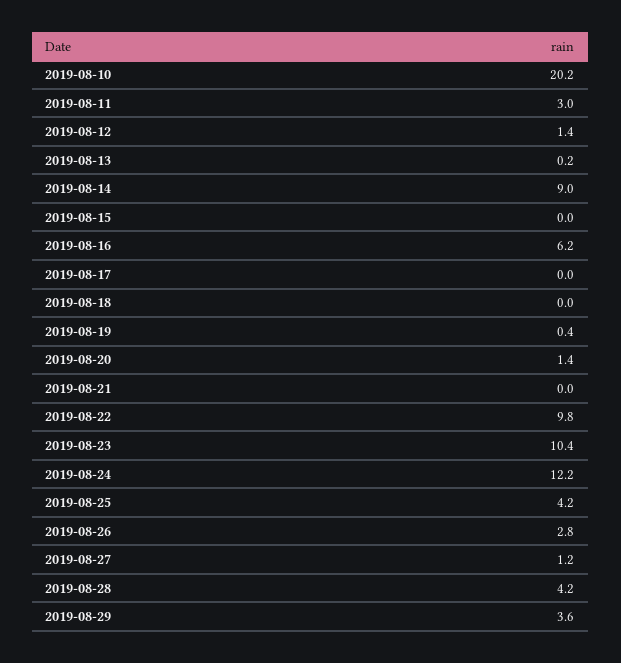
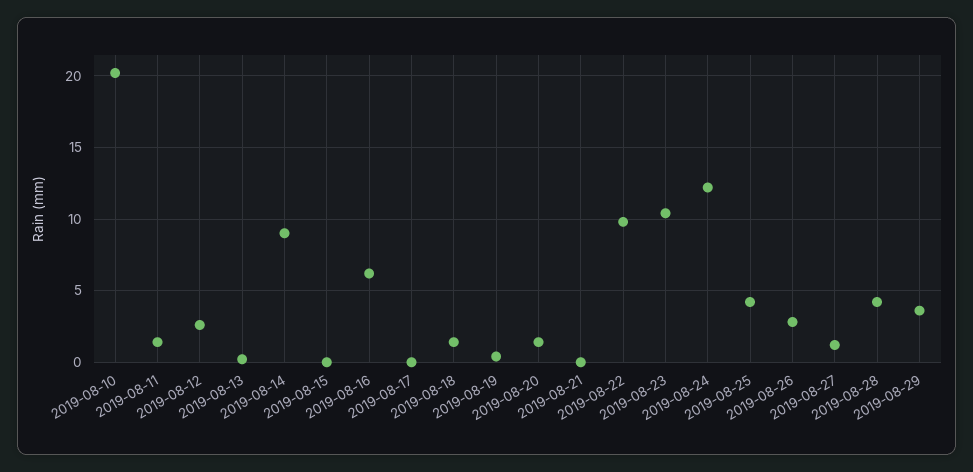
  {
    "2019-08-10": 20.2,
-   "2019-08-11": 3,
+   "2019-08-11": 1.5,
-   "2019-08-12": 1.4,
+   "2019-08-12": 2.5,
    "2019-08-13": 0.2,
    "2019-08-14": 9,
    "2019-08-15": 0,
    "2019-08-16": 6.2,
    "2019-08-17": 0,
-   "2019-08-18": 0,
+   "2019-08-18": 1.5,
    "2019-08-19": 0.4,
    "2019-08-20": 1.4,
    "2019-08-21": 0,
    "2019-08-22": 9.8,
    "2019-08-23": 10.4,
    "2019-08-24": 12.2,
    "2019-08-25": 4.2,
    "2019-08-26": 2.8,
    "2019-08-27": 1.2,
    "2019-08-28": 4.2,
    "2019-08-29": 3.6
  }

